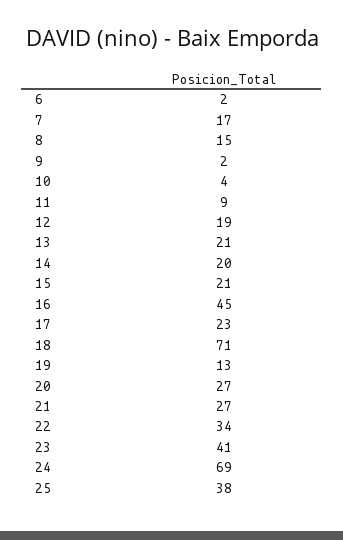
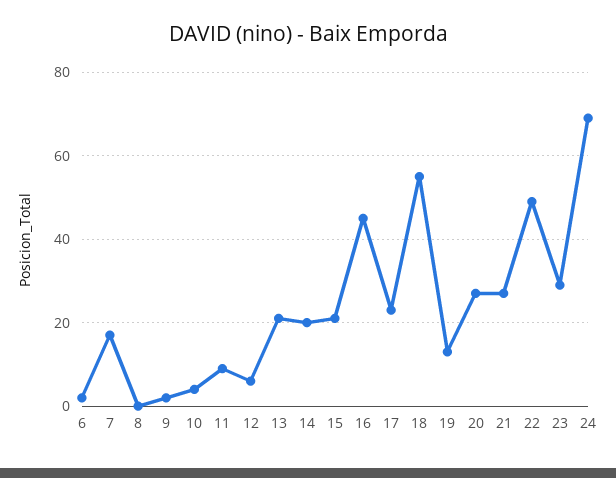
  {
    "6": 2,
    "7": 17,
-   "8": 15,
+   "8": 0,
    "9": 2,
    "10": 4,
    "11": 9,
-   "12": 19,
+   "12": 5,
    "13": 21,
    "14": 20,
    "15": 21,
    "16": 45,
    "17": 23,
-   "18": 71,
+   "18": 55,
    "19": 13,
    "20": 27,
    "21": 27,
-   "22": 34,
+   "22": 50,
-   "23": 41,
+   "23": 30,
-   "24": 69,
+   "24": 69
-   "25": 38
  }

